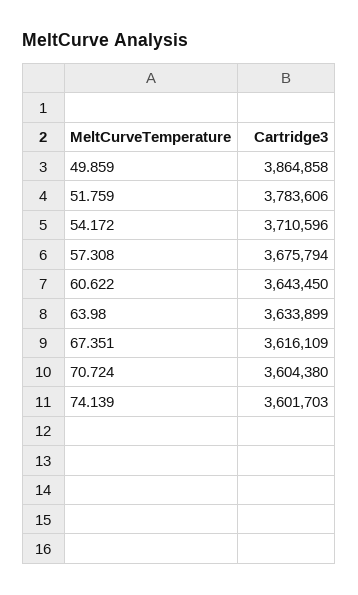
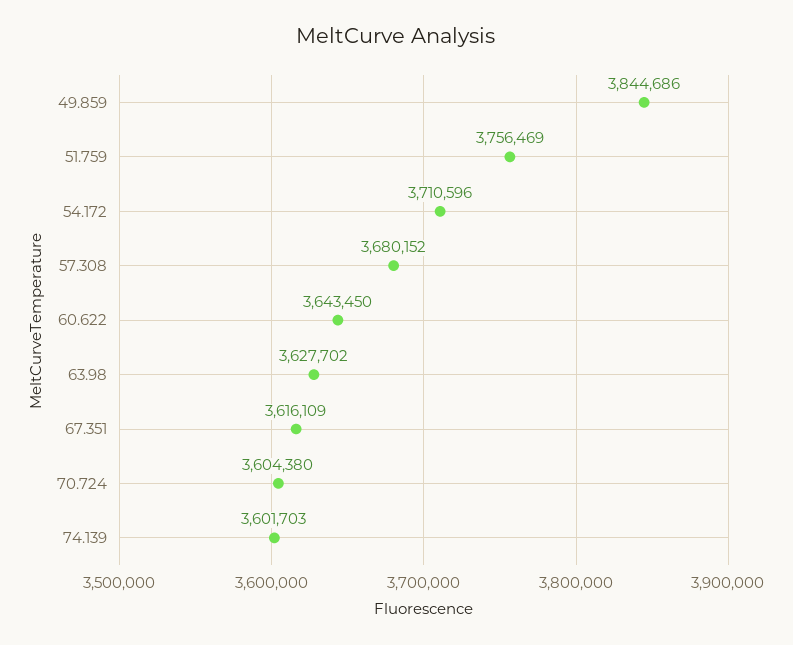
  {
-   "49.859": 3864858,
+   "49.859": 3844686,
-   "51.759": 3783606,
+   "51.759": 3756469,
    "54.172": 3710596,
-   "57.308": 3675794,
+   "57.308": 3680152,
    "60.622": 3643450,
-   "63.98": 3633899,
+   "63.98": 3627702,
    "67.351": 3616109,
    "70.724": 3604380,
    "74.139": 3601703
  }

